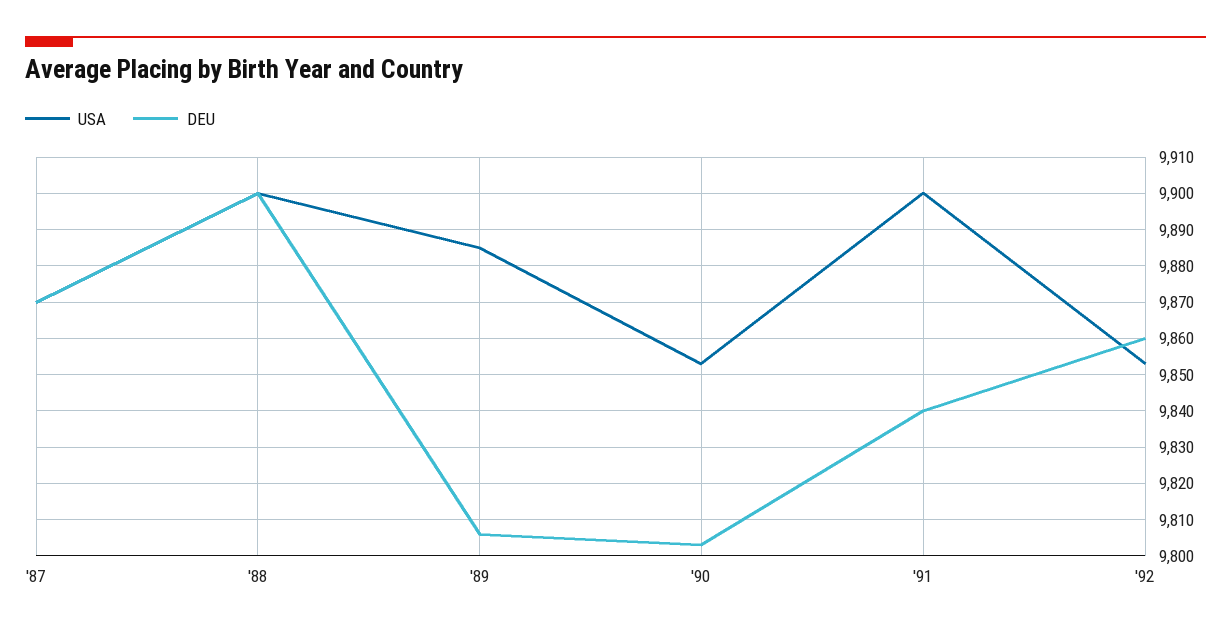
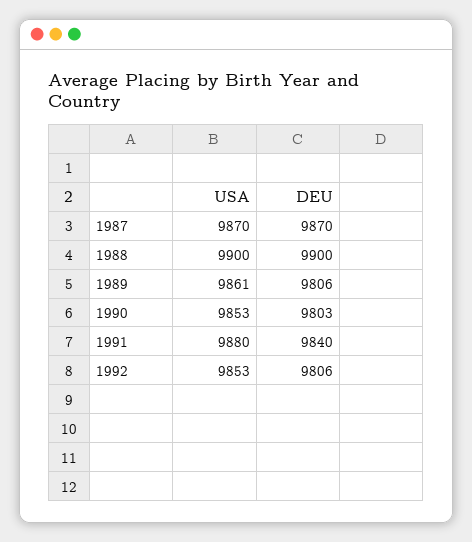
  {
    "USA": {
      "'87": 9870,
      "'88": 9900,
-     "'89": 9885,
+     "'89": 9861,
      "'90": 9853,
-     "'91": 9900,
+     "'91": 9880,
      "'92": 9853
    },
    "DEU": {
      "'87": 9870,
      "'88": 9900,
      "'89": 9806,
      "'90": 9803,
      "'91": 9840,
-     "'92": 9860
+     "'92": 9806
    }
  }

